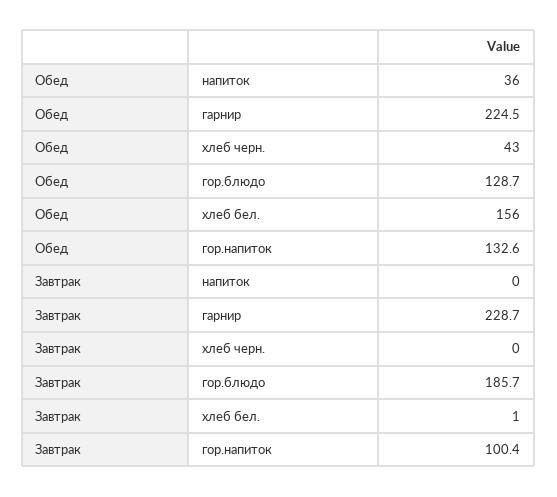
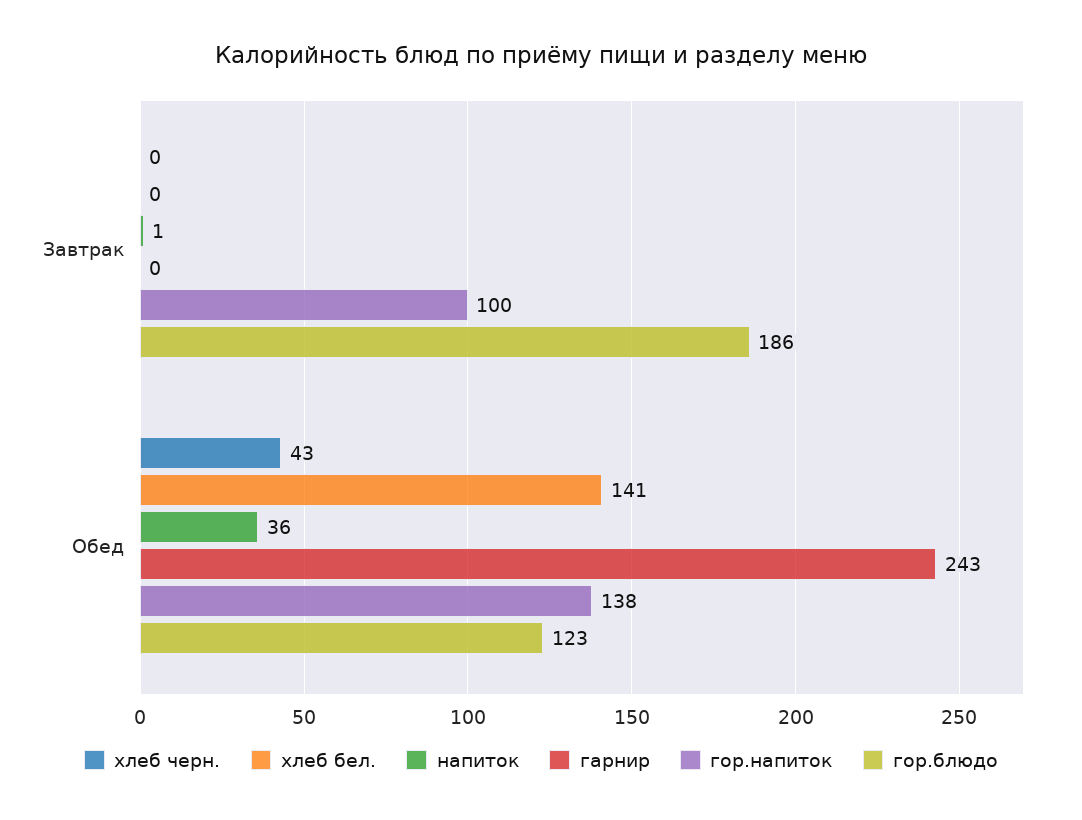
  {
    "напиток": {
      "Обед": 36,
-     "Завтрак": 0
+     "Завтрак": 1
    },
    "гарнир": {
-     "Обед": 224.5,
+     "Обед": 243,
-     "Завтрак": 228.7
+     "Завтрак": 0
    },
    "хлеб черн.": {
      "Обед": 43,
      "Завтрак": 0
    },
    "гор.блюдо": {
-     "Обед": 128.7,
+     "Обед": 123,
      "Завтрак": 185.7
    },
    "хлеб бел.": {
-     "Обед": 156,
+     "Обед": 141,
-     "Завтрак": 1
+     "Завтрак": 0
    },
    "гор.напиток": {
-     "Обед": 132.6,
+     "Обед": 138,
      "Завтрак": 100.4
    }
  }

